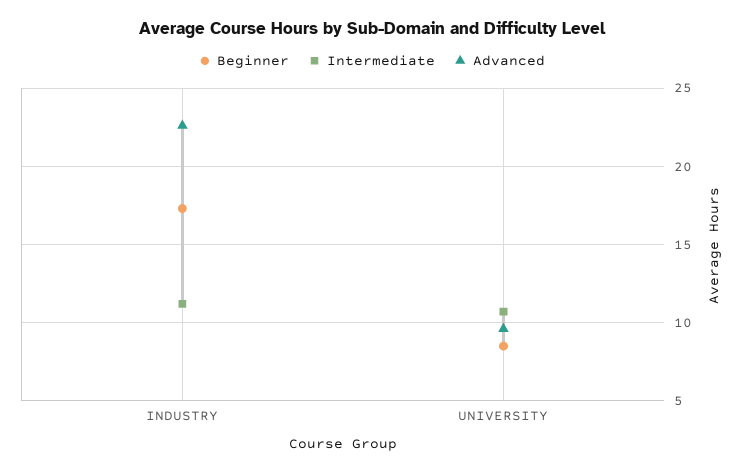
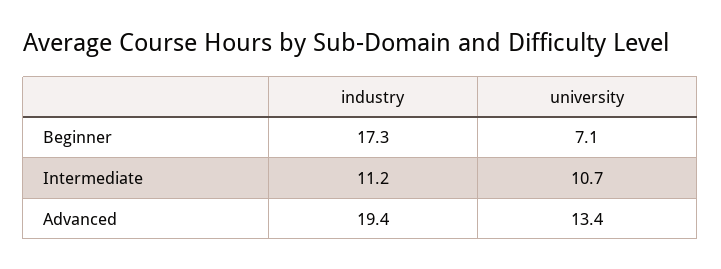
  {
    "Beginner": {
      "INDUSTRY": 17.3,
-     "UNIVERSITY": 8.5
+     "UNIVERSITY": 7.1
    },
    "Intermediate": {
      "INDUSTRY": 11.2,
      "UNIVERSITY": 10.7
    },
    "Advanced": {
-     "INDUSTRY": 22.5,
+     "INDUSTRY": 19.4,
-     "UNIVERSITY": 9.5
+     "UNIVERSITY": 13.4
    }
  }

